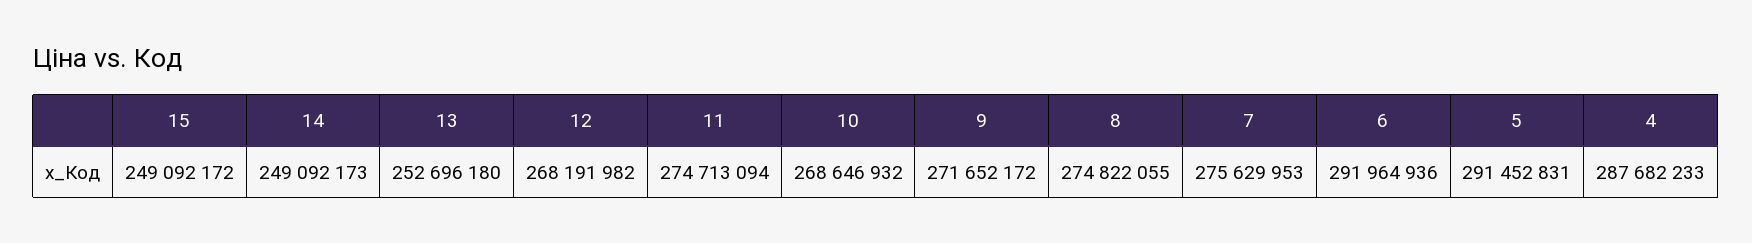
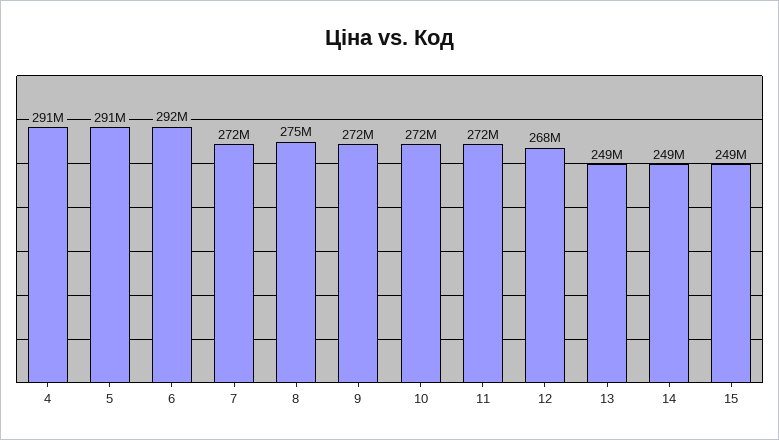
  {
    "15": 249092172,
    "14": 249092173,
-   "13": 252696180,
+   "13": 249000000,
    "12": 268191982,
-   "11": 274713094,
+   "11": 272000000,
-   "10": 268646932,
+   "10": 272000000,
    "9": 271652172,
    "8": 274822055,
-   "7": 275629953,
+   "7": 272000000,
    "6": 291964936,
    "5": 291452831,
-   "4": 287682233
+   "4": 291000000
  }

